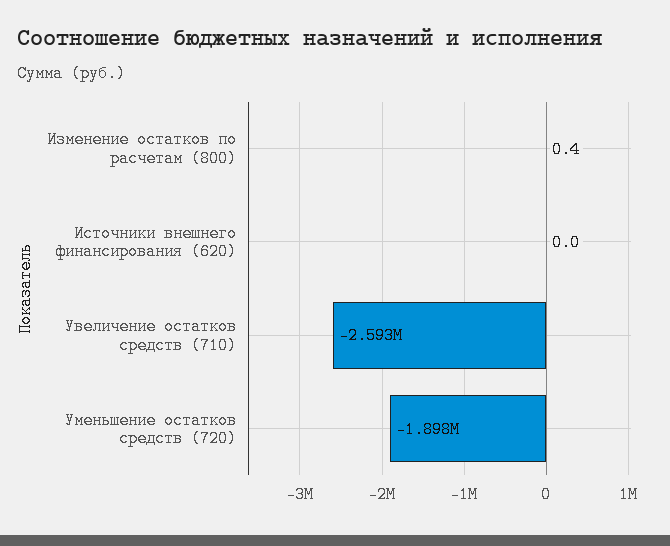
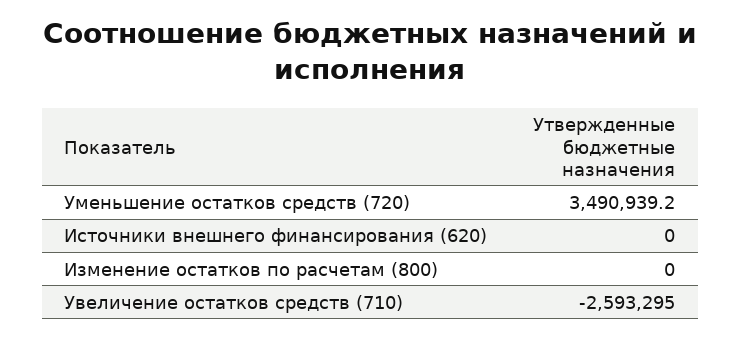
  {
-   "Изменение остатков по расчетам (800)": 0.4,
+   "Изменение остатков по расчетам (800)": 0,
    "Источники внешнего финансирования (620)": 0,
    "Увеличение остатков средств (710)": -2593295,
-   "Уменьшение остатков средств (720)": -1898000
+   "Уменьшение остатков средств (720)": 3490939.2
  }

